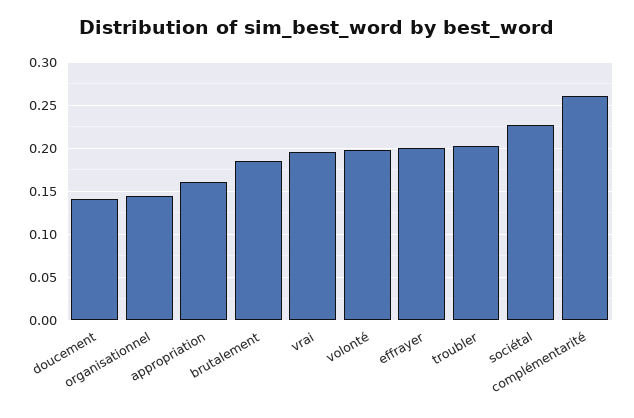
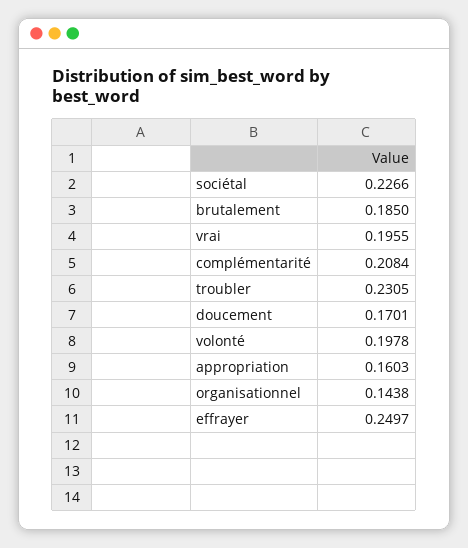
  {
-   "doucement": 0.14,
+   "doucement": 0.1701,
    "organisationnel": 0.1438,
    "appropriation": 0.1603,
    "brutalement": 0.185,
    "vrai": 0.1955,
    "volonté": 0.1978,
-   "effrayer": 0.2,
+   "effrayer": 0.2497,
-   "troubler": 0.2,
+   "troubler": 0.2305,
    "sociétal": 0.2266,
-   "complémentarité": 0.26
+   "complémentarité": 0.2084
  }

